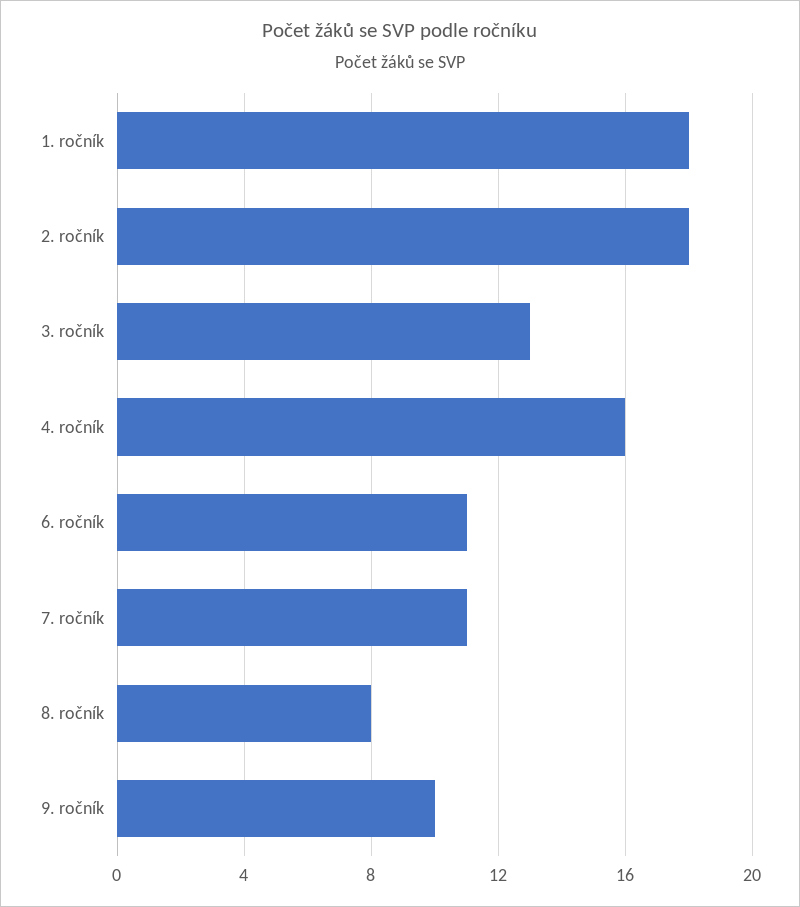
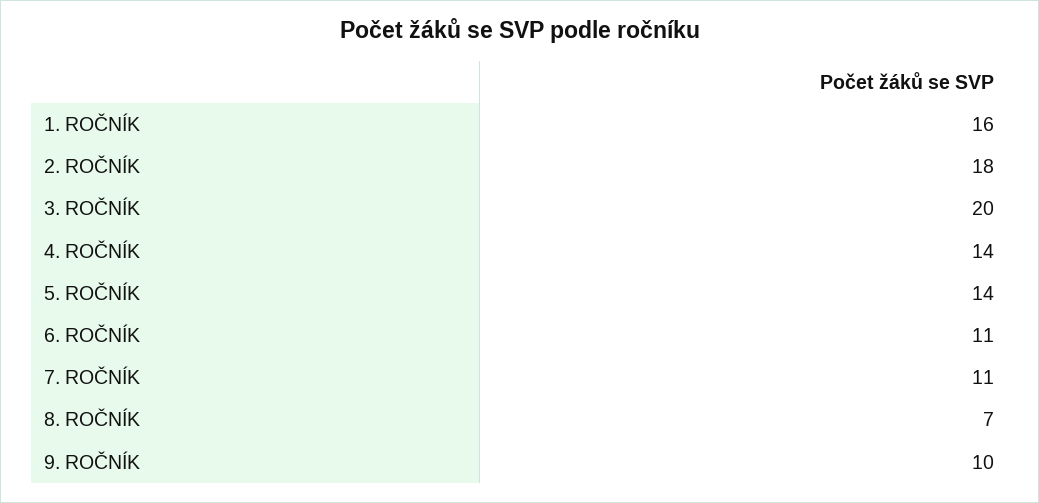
  {
-   "1. ročník": 18,
+   "1. ročník": 16,
    "2. ročník": 18,
-   "3. ročník": 13,
+   "3. ročník": 20,
-   "4. ročník": 16,
+   "4. ročník": 14,
    "6. ročník": 11,
    "7. ročník": 11,
-   "8. ročník": 8,
+   "8. ročník": 7,
-   "9. ročník": 10
+   "9. ročník": 10,
+   "5. ROČNÍK": 14
  }

